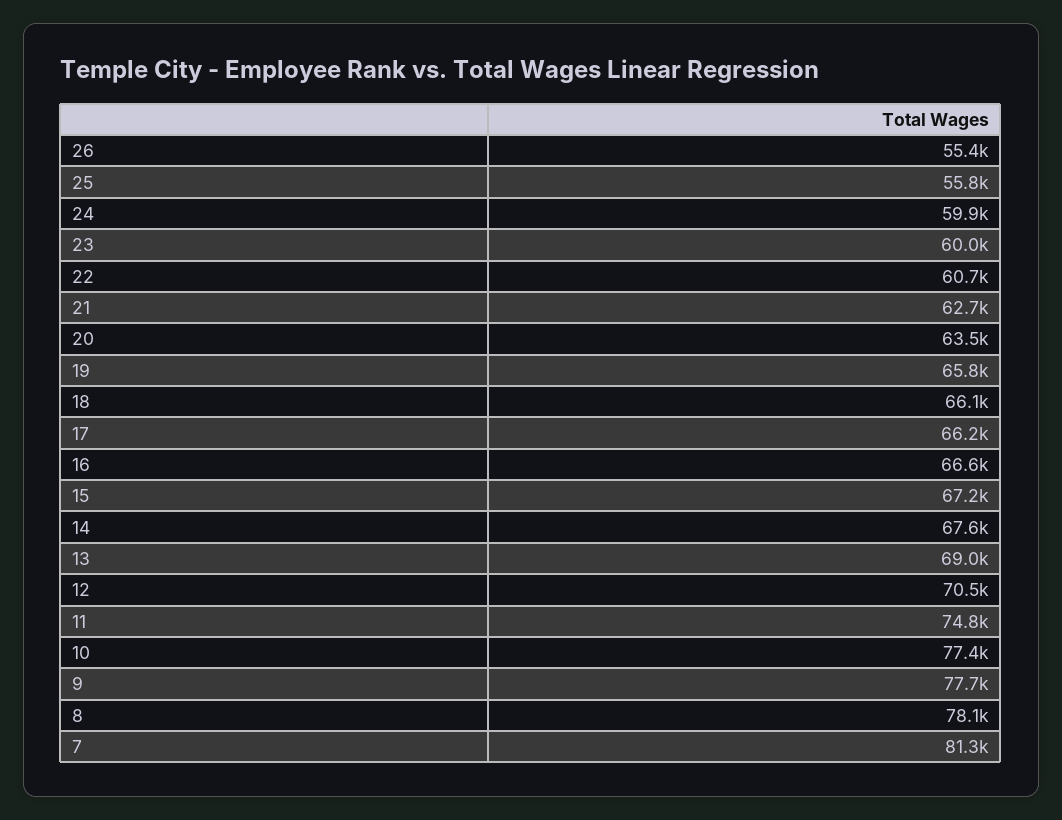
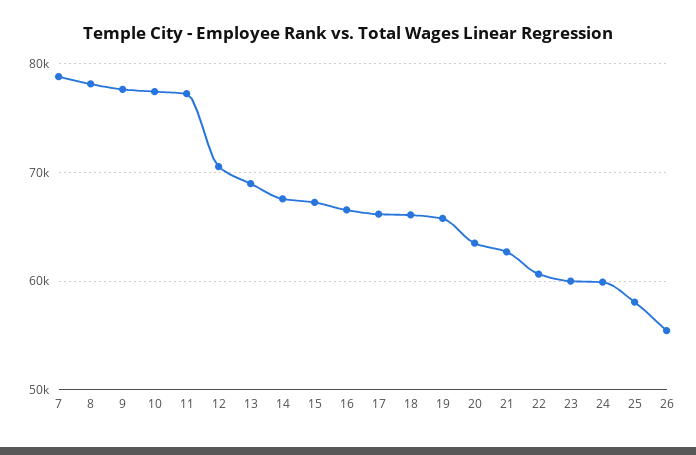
  {
    "26": 55400,
-   "25": 55800,
+   "25": 58000,
    "24": 59900,
    "23": 60000,
    "22": 60700,
    "21": 62700,
    "20": 63500,
    "19": 65800,
    "18": 66100,
    "17": 66200,
    "16": 66600,
    "15": 67200,
    "14": 67600,
    "13": 69000,
    "12": 70500,
-   "11": 74800,
+   "11": 77000,
    "10": 77400,
    "9": 77700,
    "8": 78100,
-   "7": 81300
+   "7": 79000
  }

